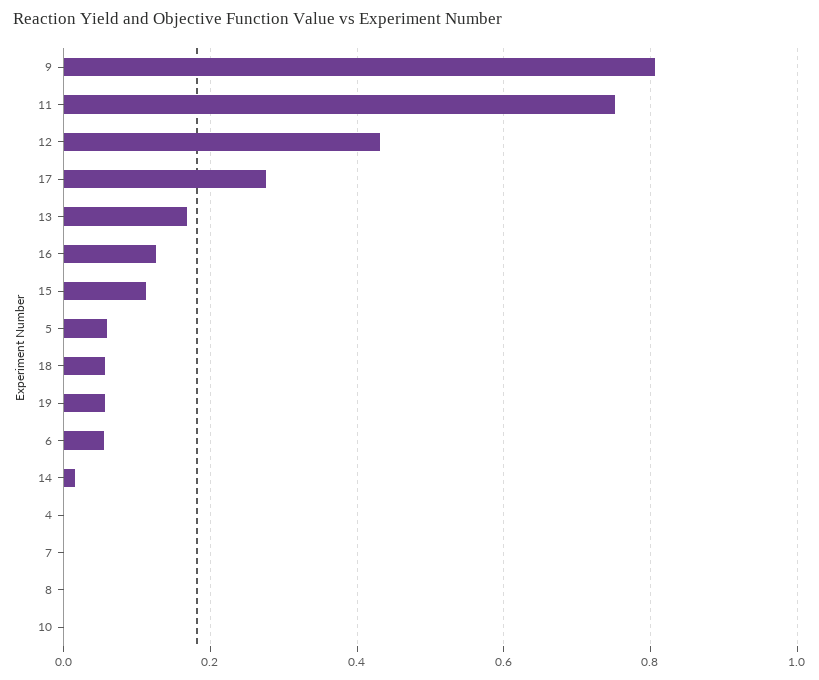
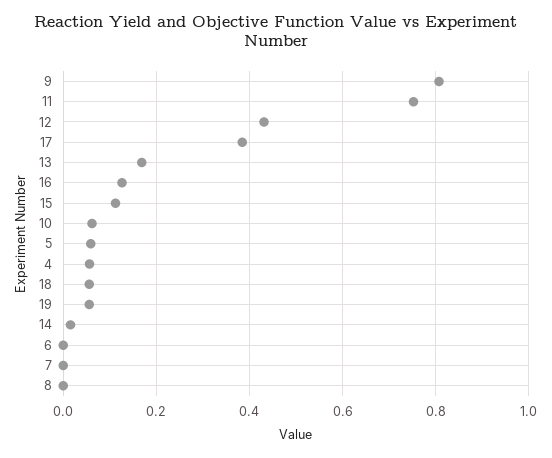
  {
    "9": 0.8,
    "11": 0.76,
    "12": 0.44,
-   "17": 0.28,
+   "17": 0.38,
    "13": 0.16,
    "16": 0.12,
    "15": 0.12,
    "5": 0.06,
    "18": 0.06,
    "19": 0.06,
-   "6": 0.06,
+   "6": 0,
    "14": 0.02,
-   "4": 0,
+   "4": 0.06,
    "7": 0,
    "8": 0,
-   "10": 0
+   "10": 0.06
  }

